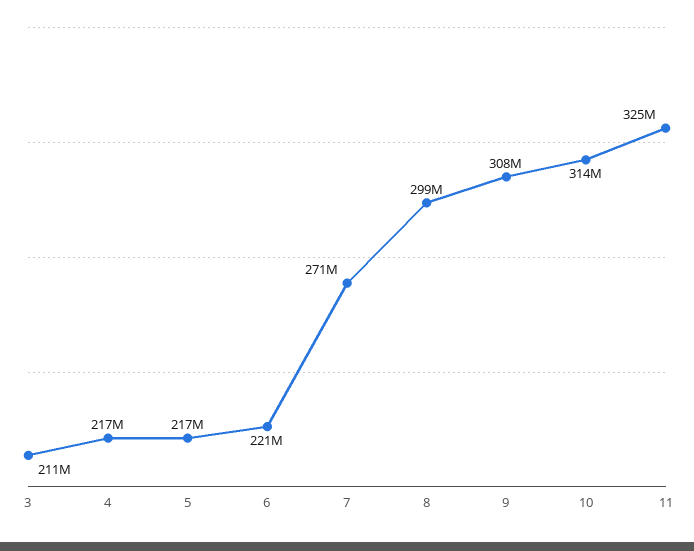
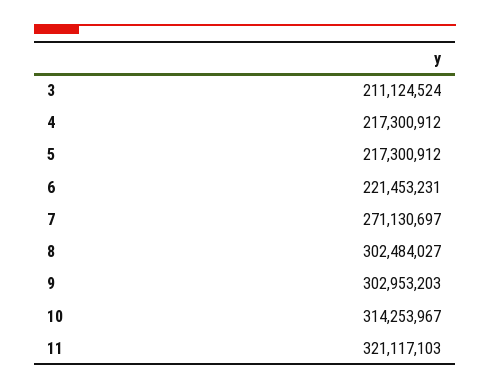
  {
    "3": 211124524,
    "4": 217300912,
    "5": 217300912,
    "6": 221453231,
    "7": 271130697,
-   "8": 299000000,
+   "8": 302484027,
-   "9": 308000000,
+   "9": 302953203,
    "10": 314253967,
-   "11": 325000000
+   "11": 321117103
  }

